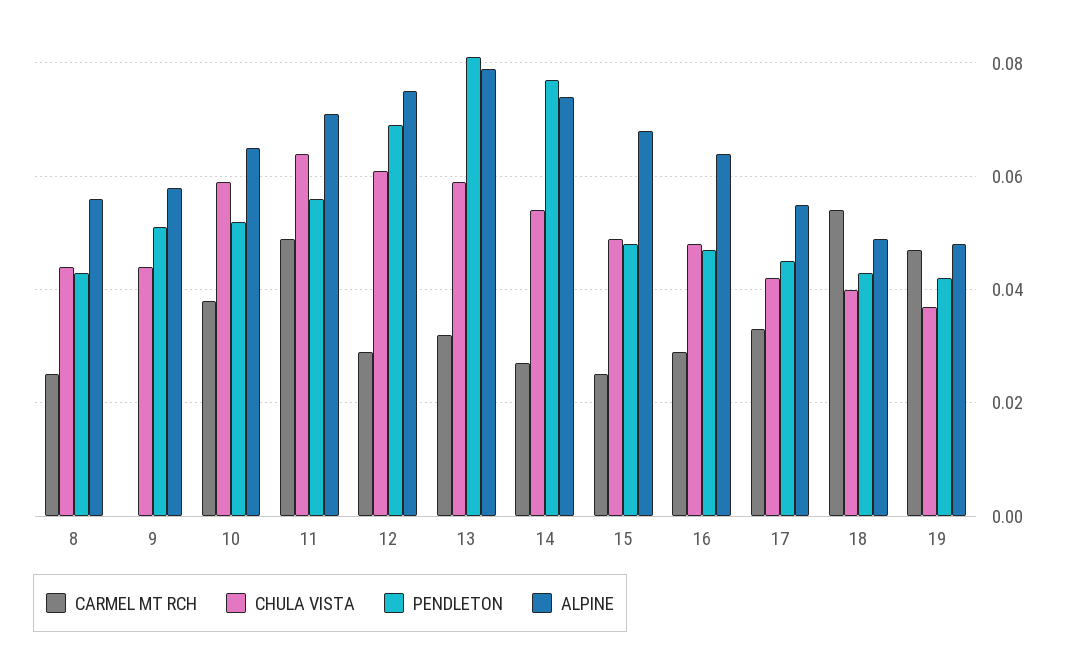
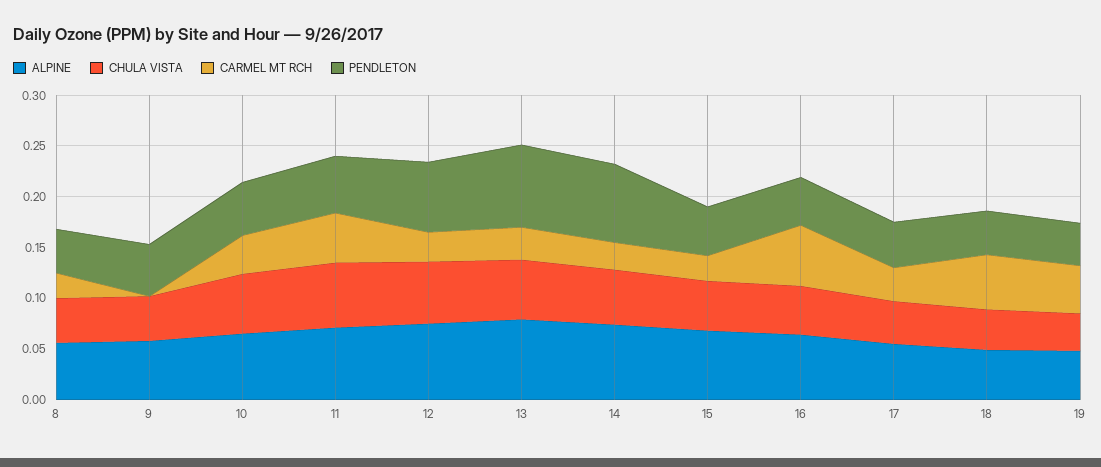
  {
    "CARMEL MT RCH": {
      "8": 0.025,
      "9": 0,
      "10": 0.04,
      "11": 0.05,
      "12": 0.03,
      "13": 0.03,
      "14": 0.025,
      "15": 0.025,
-     "16": 0.03,
+     "16": 0.06,
      "17": 0.035,
      "18": 0.055,
      "19": 0.045
    },
    "CHULA VISTA": {
      "8": 0.045,
      "9": 0.045,
      "10": 0.06,
      "11": 0.065,
      "12": 0.06,
      "13": 0.06,
      "14": 0.055,
      "15": 0.05,
      "16": 0.05,
      "17": 0.04,
      "18": 0.04,
      "19": 0.035
    },
    "PENDLETON": {
      "8": 0.045,
      "9": 0.05,
      "10": 0.05,
      "11": 0.055,
      "12": 0.07,
      "13": 0.08,
      "14": 0.075,
      "15": 0.05,
      "16": 0.045,
      "17": 0.045,
      "18": 0.045,
      "19": 0.04
    },
    "ALPINE": {
      "8": 0.055,
      "9": 0.06,
      "10": 0.065,
      "11": 0.07,
      "12": 0.075,
      "13": 0.08,
      "14": 0.075,
      "15": 0.07,
      "16": 0.065,
      "17": 0.055,
      "18": 0.05,
      "19": 0.05
    }
  }

